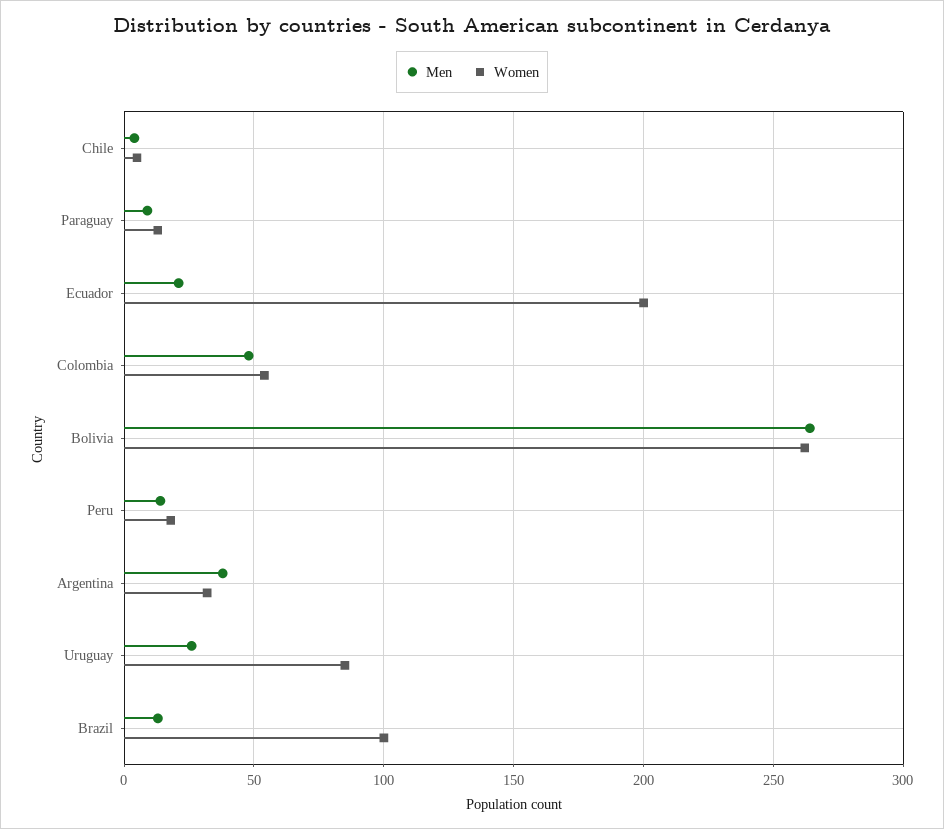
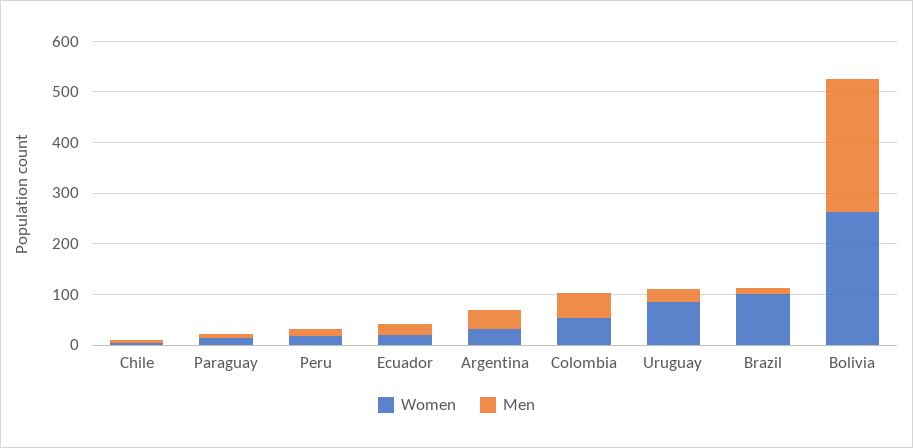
  {
    "Men": {
      "Chile": 5,
      "Paraguay": 10,
      "Ecuador": 20,
      "Colombia": 50,
      "Bolivia": 265,
      "Peru": 15,
      "Argentina": 40,
      "Uruguay": 25,
      "Brazil": 15
    },
    "Women": {
      "Chile": 5,
      "Paraguay": 15,
-     "Ecuador": 200,
+     "Ecuador": 20,
      "Colombia": 55,
      "Bolivia": 260,
      "Peru": 20,
      "Argentina": 30,
      "Uruguay": 85,
      "Brazil": 100
    }
  }

